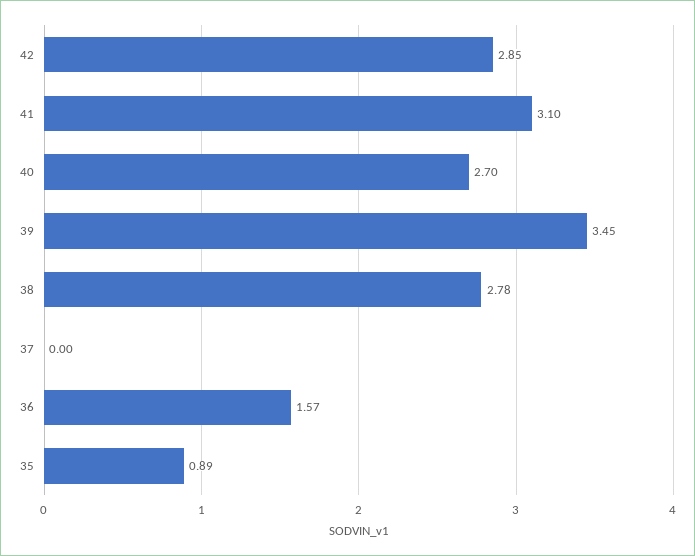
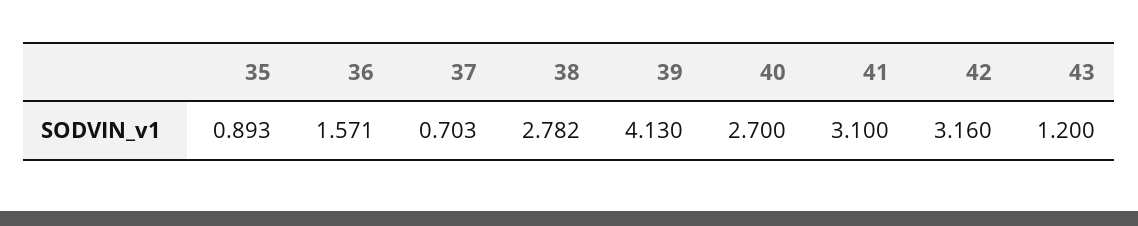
  {
-   "42": 2.85,
+   "42": 3.16,
    "41": 3.1,
    "40": 2.7,
-   "39": 3.45,
+   "39": 4.13,
    "38": 2.782,
-   "37": 0,
+   "37": 0.703,
    "36": 1.571,
-   "35": 0.893
+   "35": 0.893,
+   "43": 1.2
  }

